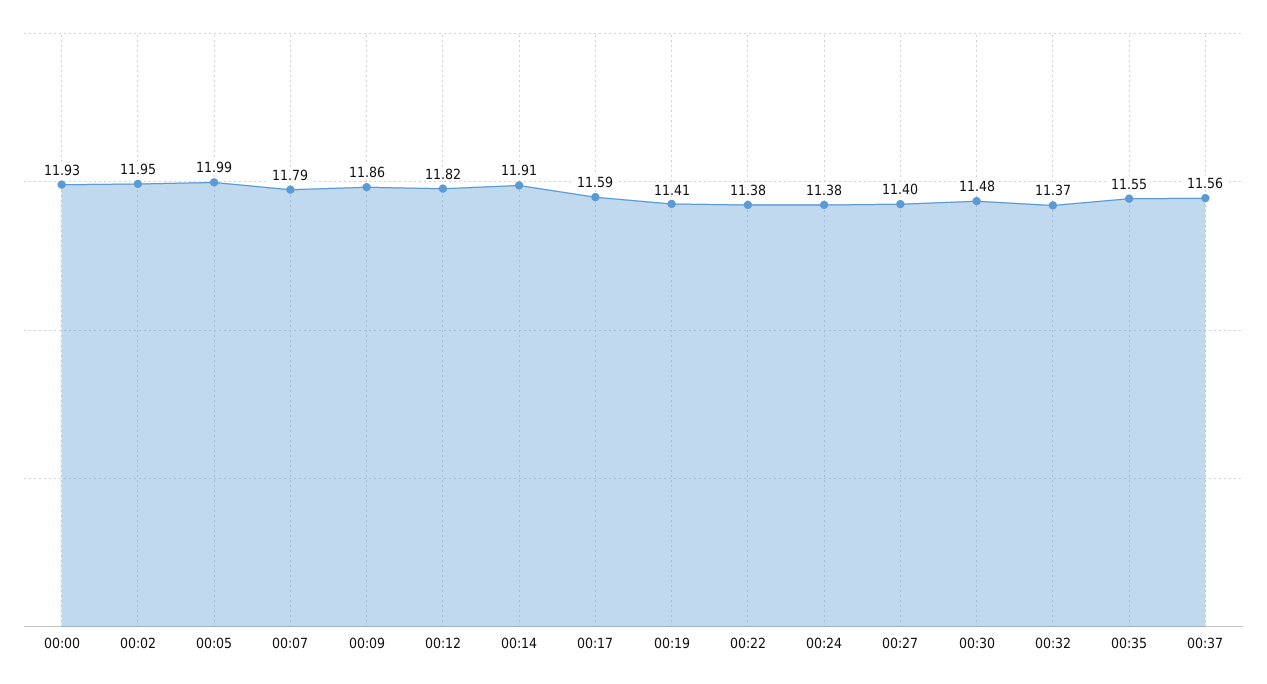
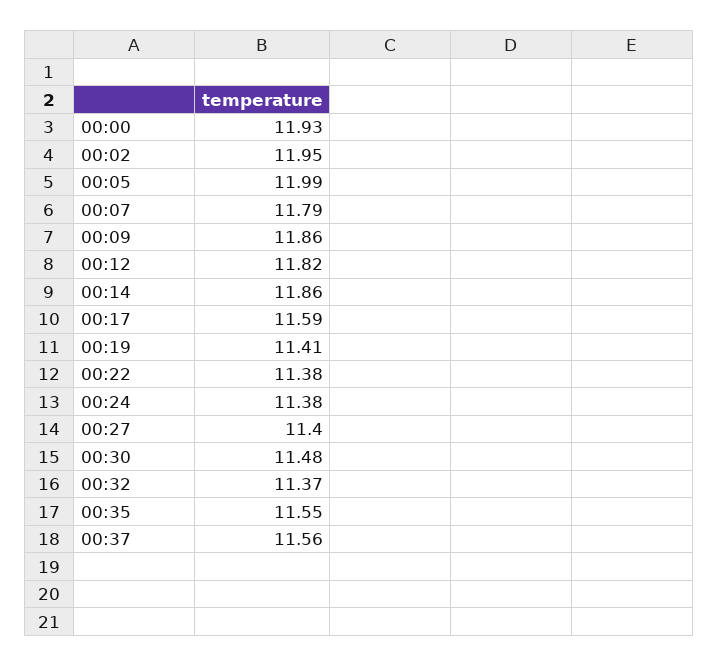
  {
    "00:00": 11.93,
    "00:02": 11.95,
    "00:05": 11.99,
    "00:07": 11.79,
    "00:09": 11.86,
    "00:12": 11.82,
-   "00:14": 11.91,
+   "00:14": 11.86,
    "00:17": 11.59,
    "00:19": 11.41,
    "00:22": 11.38,
    "00:24": 11.38,
    "00:27": 11.4,
    "00:30": 11.48,
    "00:32": 11.37,
    "00:35": 11.55,
    "00:37": 11.56
  }

